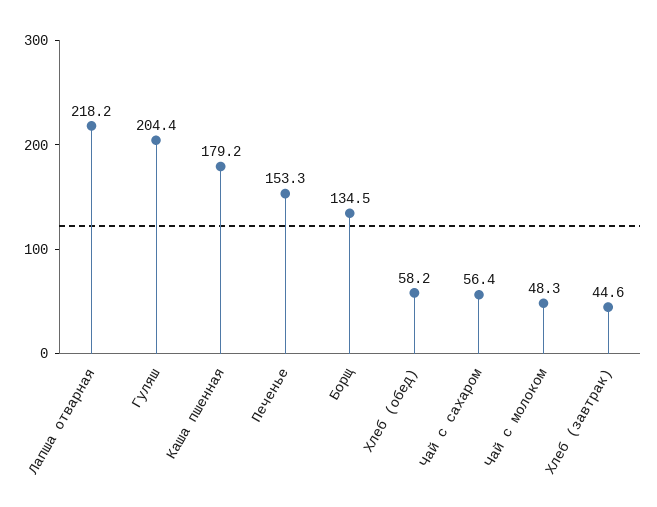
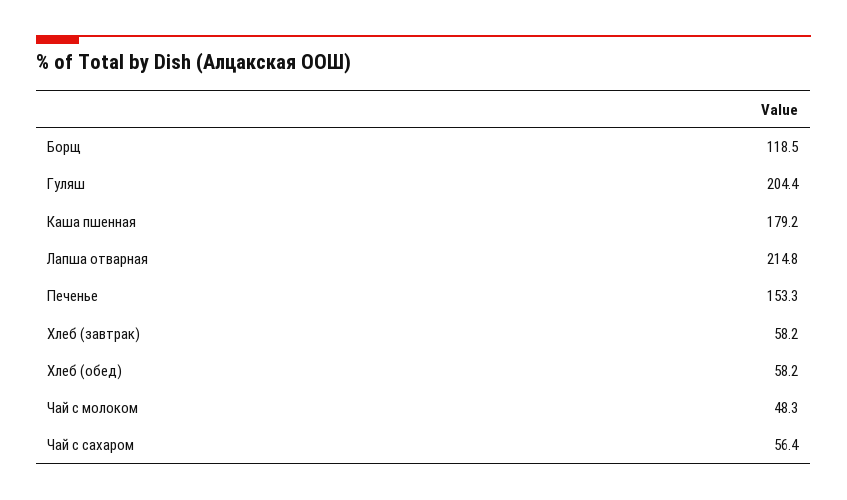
  {
-   "Лапша отварная": 218.2,
+   "Лапша отварная": 214.8,
    "Гуляш": 204.4,
    "Каша пшенная": 179.2,
    "Печенье": 153.3,
-   "Борщ": 134.5,
+   "Борщ": 118.5,
    "Хлеб (обед)": 58.2,
    "Чай с сахаром": 56.4,
    "Чай с молоком": 48.3,
-   "Хлеб (завтрак)": 44.6
+   "Хлеб (завтрак)": 58.2
  }

